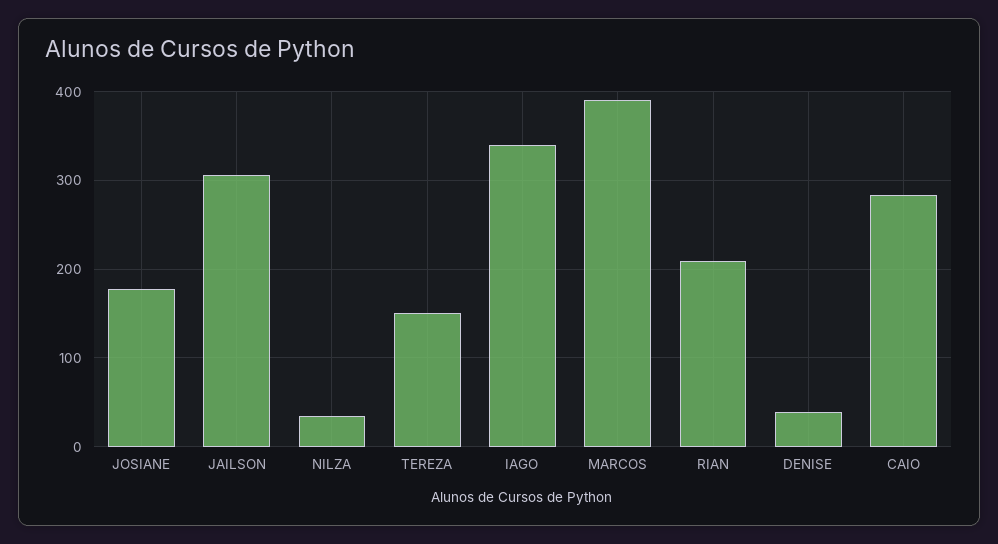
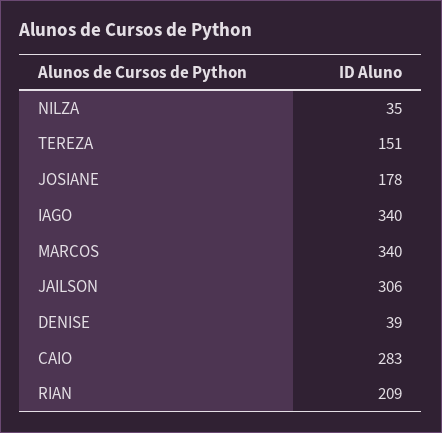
  {
    "JOSIANE": 178,
    "JAILSON": 306,
    "NILZA": 35,
    "TEREZA": 151,
    "IAGO": 340,
-   "MARCOS": 390,
+   "MARCOS": 340,
    "RIAN": 209,
    "DENISE": 39,
    "CAIO": 283
  }

